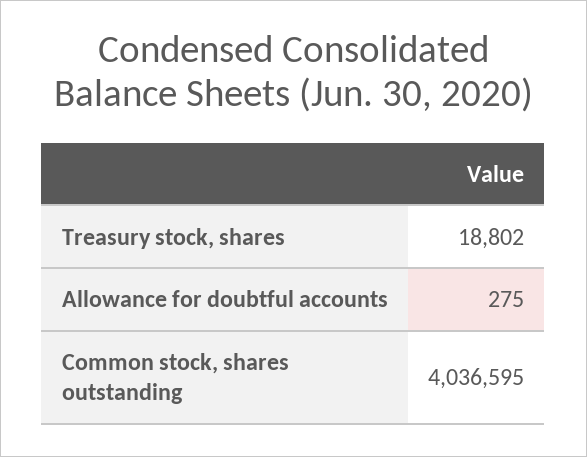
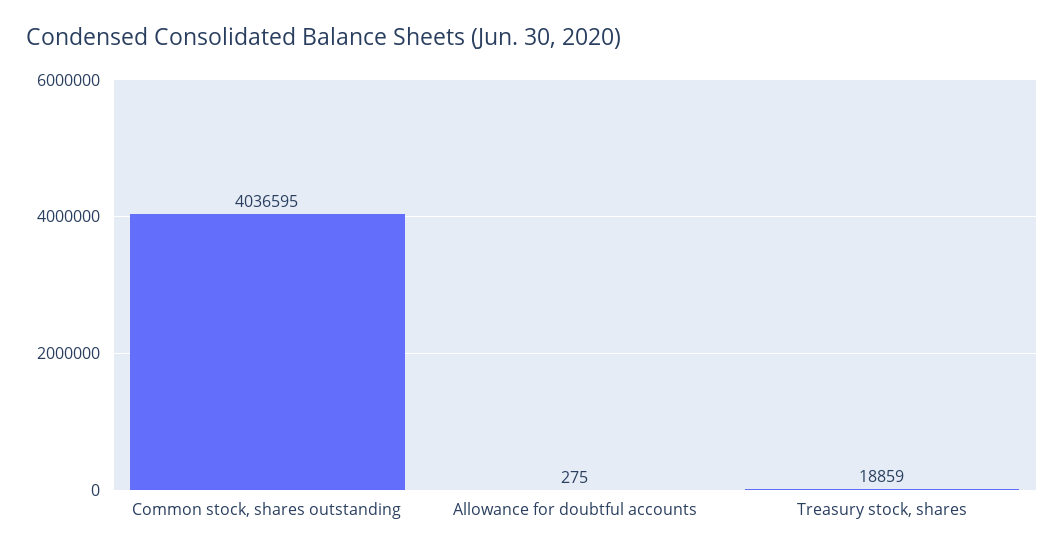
  {
-   "Treasury stock, shares": 18802,
+   "Treasury stock, shares": 18859,
    "Allowance for doubtful accounts": 275,
    "Common stock, shares outstanding": 4036595
  }

